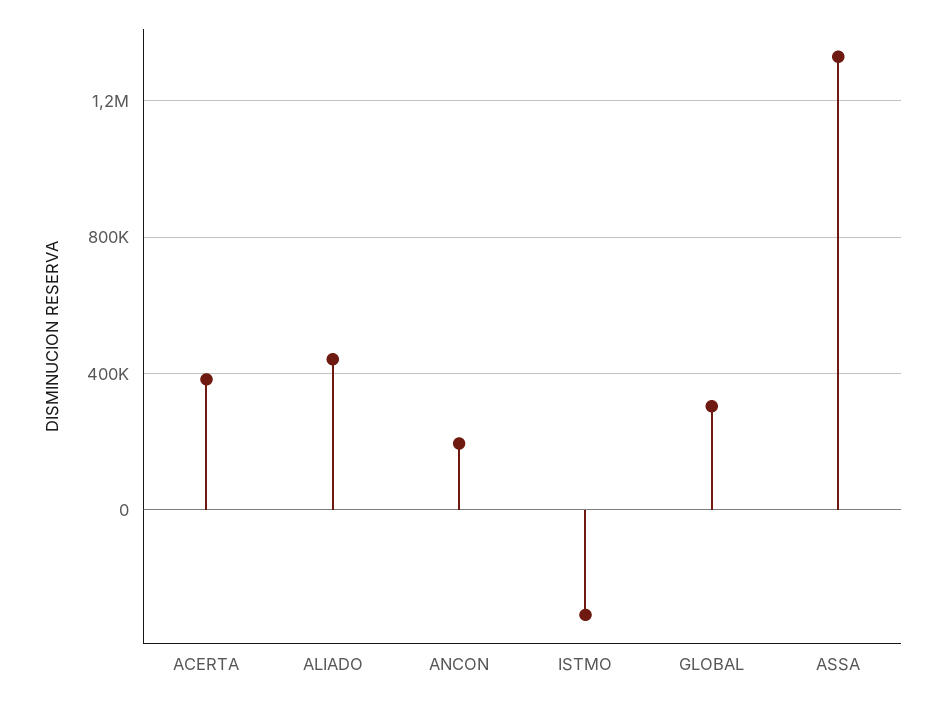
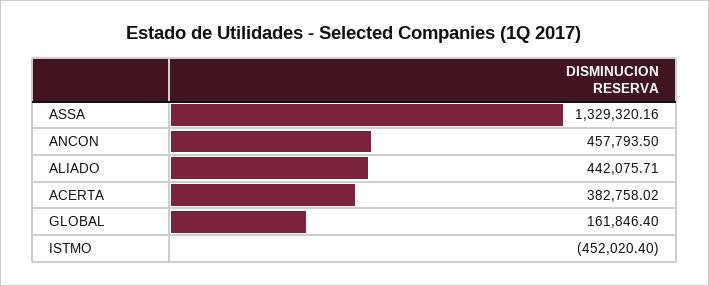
  {
    "ACERTA": 382758.02,
    "ALIADO": 442075.71,
-   "ANCON": 200000,
+   "ANCON": 457793.5,
-   "ISTMO": -300000,
+   "ISTMO": -452020.4,
-   "GLOBAL": 300000,
+   "GLOBAL": 161846.4,
    "ASSA": 1329320.16
  }

